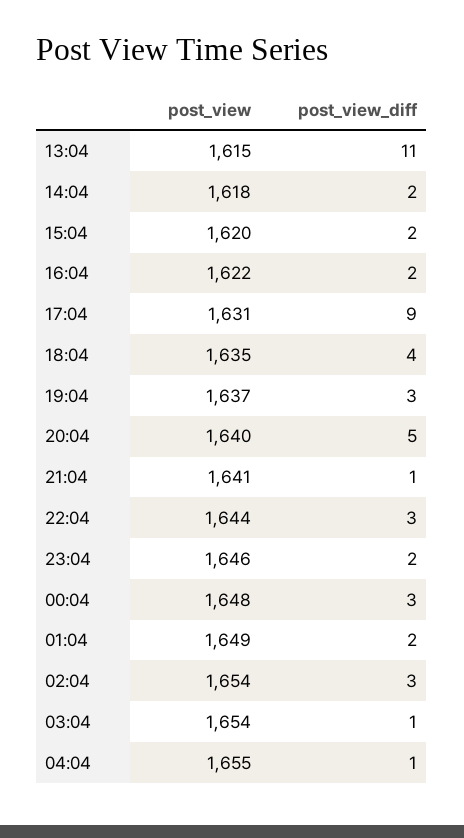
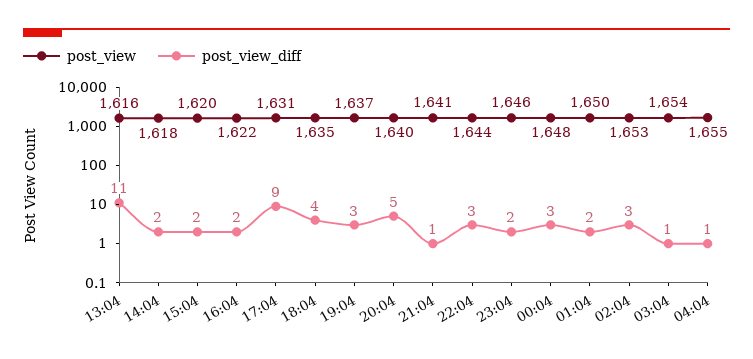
  {
    "post_view": {
-     "13:04": 1615,
+     "13:04": 1616,
      "14:04": 1618,
      "15:04": 1620,
      "16:04": 1622,
      "17:04": 1631,
      "18:04": 1635,
      "19:04": 1637,
      "20:04": 1640,
      "21:04": 1641,
      "22:04": 1644,
      "23:04": 1646,
      "00:04": 1648,
-     "01:04": 1649,
+     "01:04": 1650,
-     "02:04": 1654,
+     "02:04": 1653,
      "03:04": 1654,
      "04:04": 1655
    },
    "post_view_diff": {
      "13:04": 11,
      "14:04": 2,
      "15:04": 2,
      "16:04": 2,
      "17:04": 9,
      "18:04": 4,
      "19:04": 3,
      "20:04": 5,
      "21:04": 1,
      "22:04": 3,
      "23:04": 2,
      "00:04": 3,
      "01:04": 2,
      "02:04": 3,
      "03:04": 1,
      "04:04": 1
    }
  }

